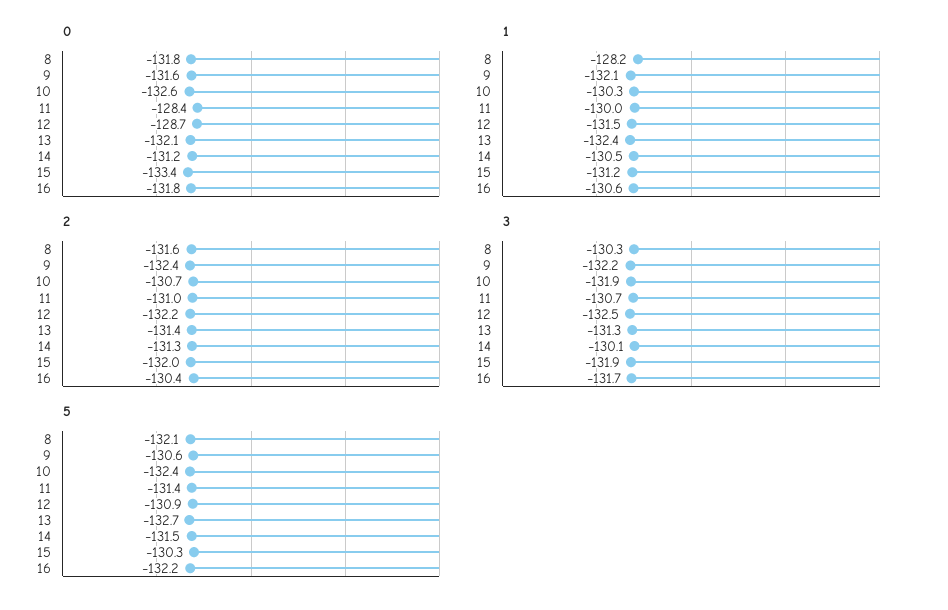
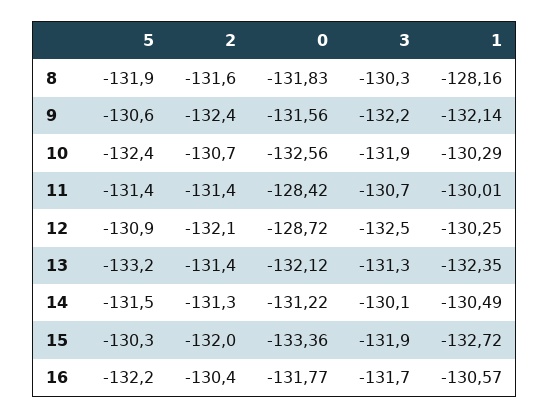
  {
    "0": {
      "8": -131.83,
      "9": -131.56,
      "10": -132.56,
      "11": -128.42,
      "12": -128.72,
      "13": -132.12,
      "14": -131.22,
      "15": -133.36,
      "16": -131.77
    },
    "1": {
      "8": -128.16,
      "9": -132.14,
      "10": -130.29,
      "11": -130.01,
-     "12": -131.5,
+     "12": -130.25,
      "13": -132.35,
      "14": -130.49,
-     "15": -131.2,
+     "15": -132.72,
      "16": -130.57
    },
    "2": {
      "8": -131.6,
      "9": -132.4,
      "10": -130.7,
-     "11": -131,
+     "11": -131.4,
-     "12": -132.2,
+     "12": -132.1,
      "13": -131.4,
      "14": -131.3,
      "15": -132,
      "16": -130.4
    },
    "3": {
      "8": -130.3,
      "9": -132.2,
      "10": -131.9,
      "11": -130.7,
      "12": -132.5,
      "13": -131.3,
      "14": -130.1,
      "15": -131.9,
      "16": -131.7
    },
    "5": {
-     "8": -132.1,
+     "8": -131.9,
      "9": -130.6,
      "10": -132.4,
      "11": -131.4,
      "12": -130.9,
-     "13": -132.7,
+     "13": -133.2,
      "14": -131.5,
      "15": -130.3,
      "16": -132.2
    }
  }

